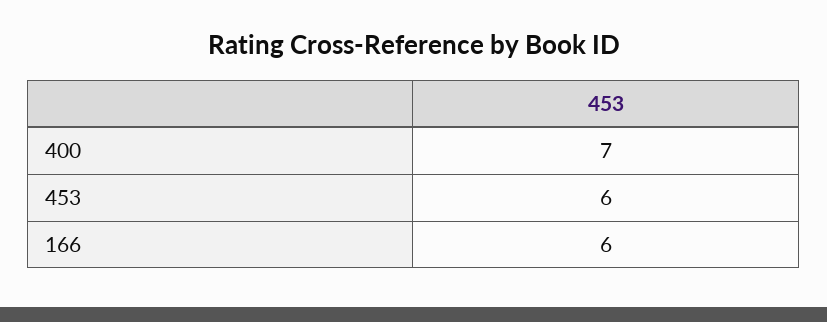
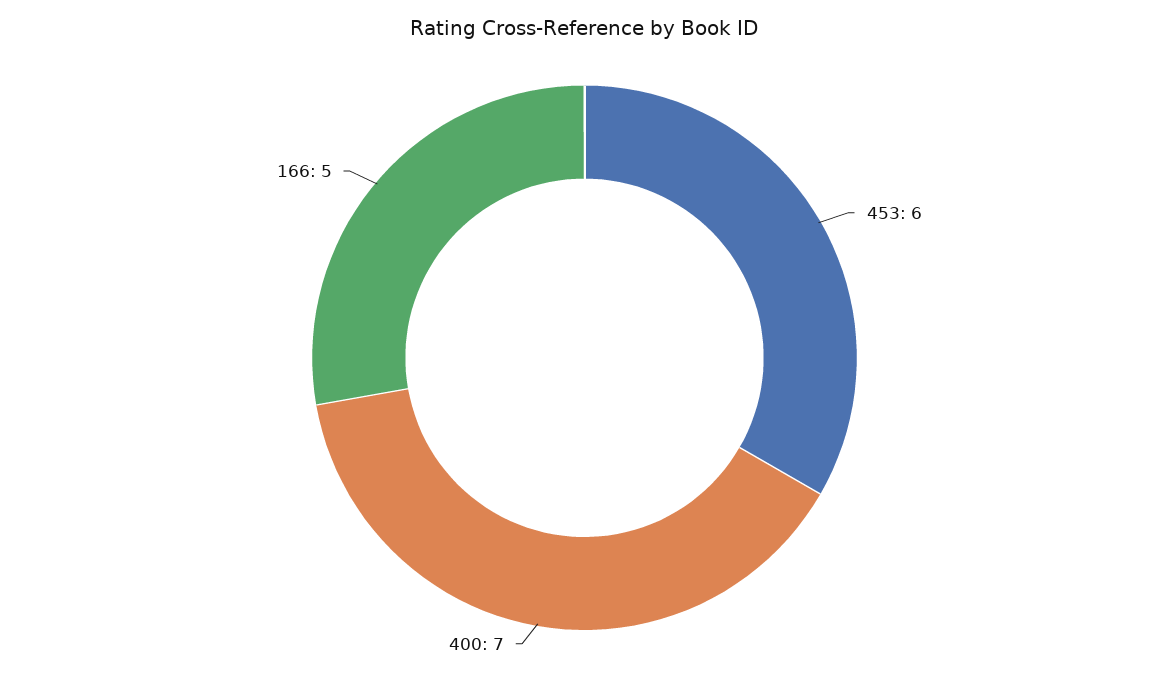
  {
    "400": 7,
    "453": 6,
-   "166": 6
+   "166": 5
  }

